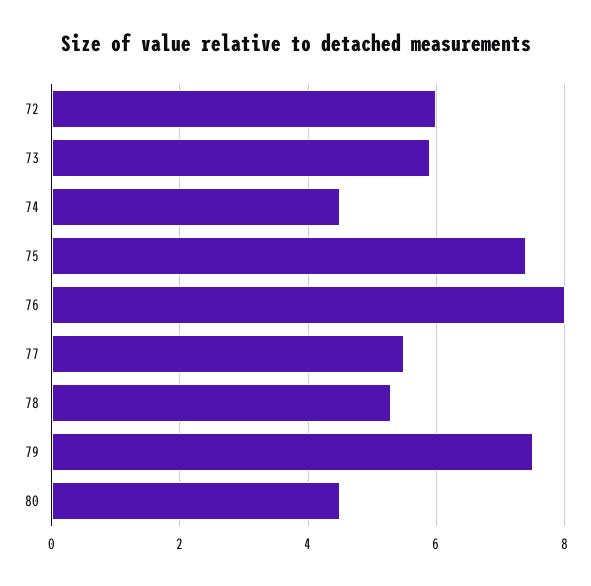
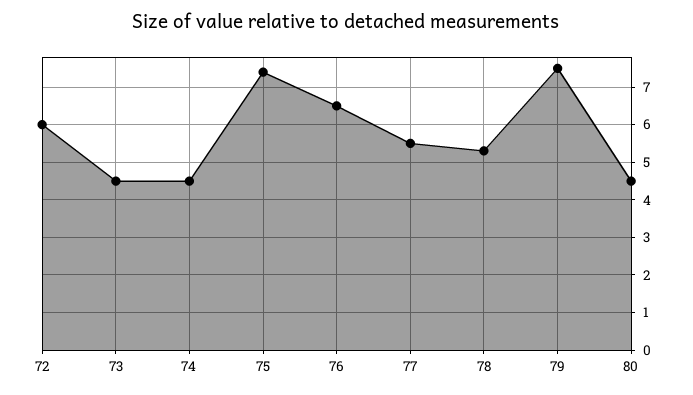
  {
    "72": 6,
-   "73": 6,
+   "73": 4.5,
    "74": 4.5,
    "75": 7.5,
-   "76": 8,
+   "76": 6.5,
    "77": 5.5,
    "78": 5.5,
    "79": 7.5,
    "80": 4.5
  }

